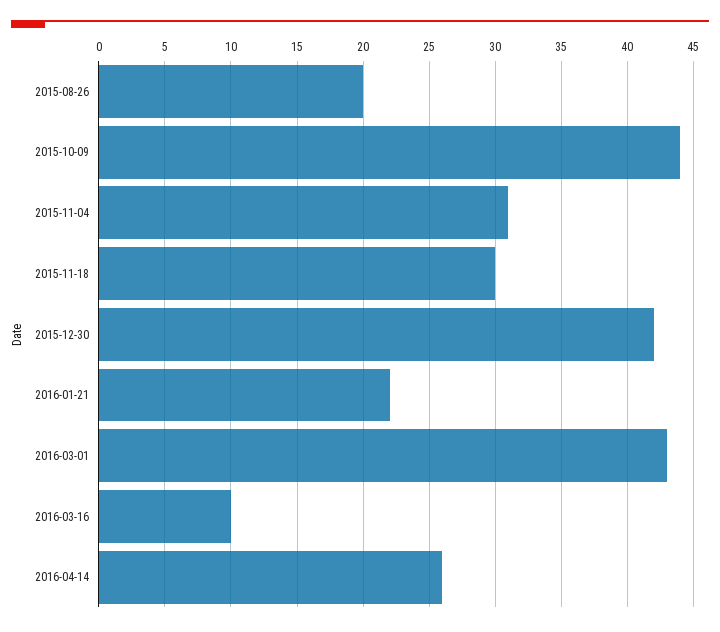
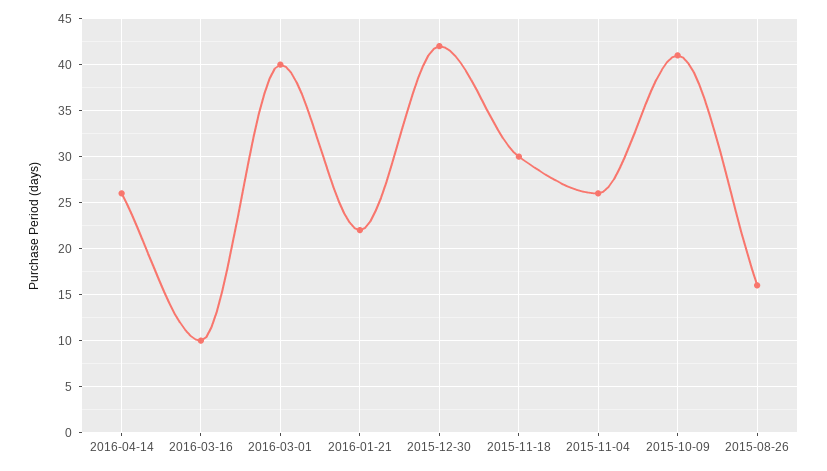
  {
-   "2015-08-26": 20,
+   "2015-08-26": 16,
-   "2015-10-09": 44,
+   "2015-10-09": 41,
-   "2015-11-04": 31,
+   "2015-11-04": 26,
    "2015-11-18": 30,
    "2015-12-30": 42,
    "2016-01-21": 22,
-   "2016-03-01": 43,
+   "2016-03-01": 40,
    "2016-03-16": 10,
    "2016-04-14": 26
  }

